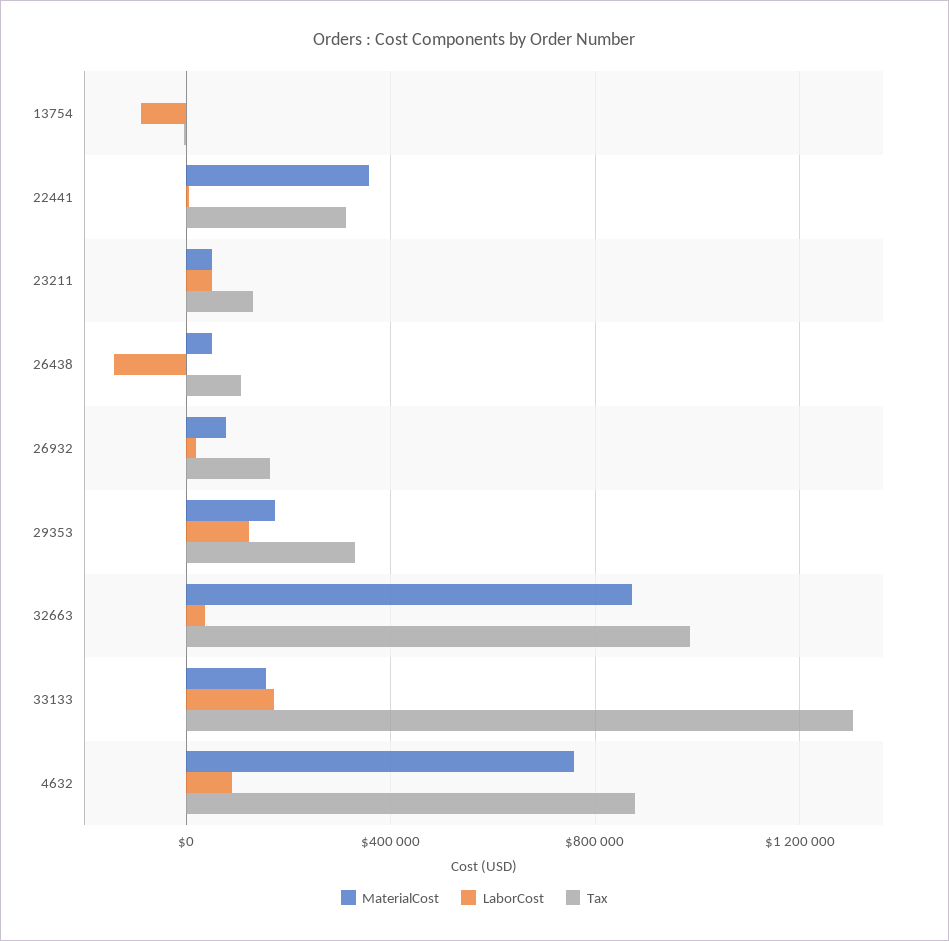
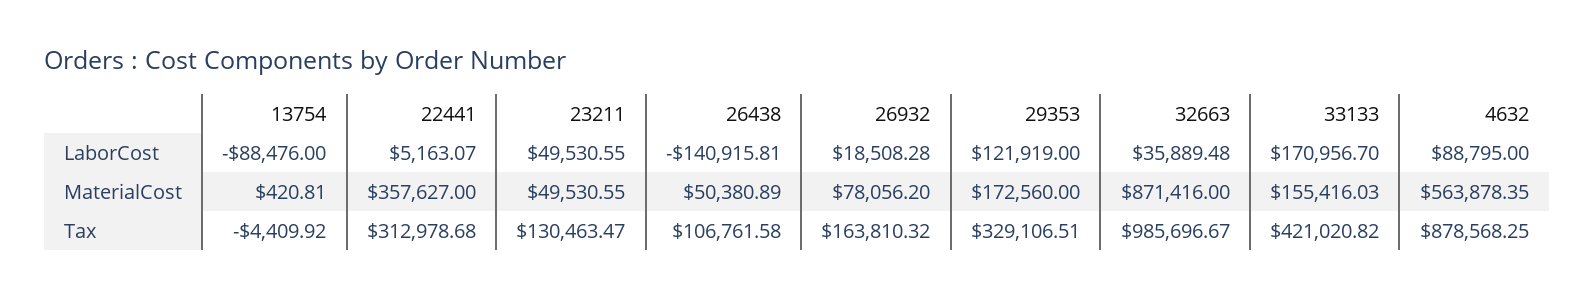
  {
    "MaterialCost": {
      "13754": 420.81,
      "22441": 357627,
      "23211": 49530.55,
      "26438": 50380.89,
      "26932": 78056.2,
      "29353": 172560,
      "32663": 871416,
      "33133": 155416.03,
-     "4632": 750000
+     "4632": 563878.35
    },
    "LaborCost": {
      "13754": -88476,
      "22441": 5163.07,
      "23211": 49530.55,
      "26438": -140915.81,
      "26932": 18508.28,
      "29353": 121919,
      "32663": 35889.48,
      "33133": 170956.7,
      "4632": 88795
    },
    "Tax": {
      "13754": -4409.92,
      "22441": 312978.68,
      "23211": 130463.47,
      "26438": 106761.58,
      "26932": 163810.32,
      "29353": 329106.51,
      "32663": 985696.67,
-     "33133": 1300000,
+     "33133": 421020.82,
      "4632": 878568.25
    }
  }

